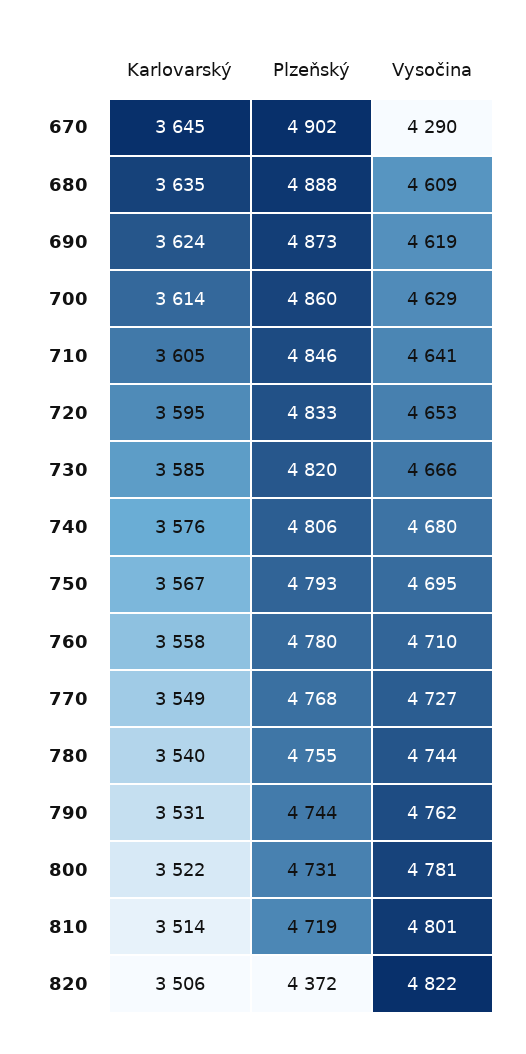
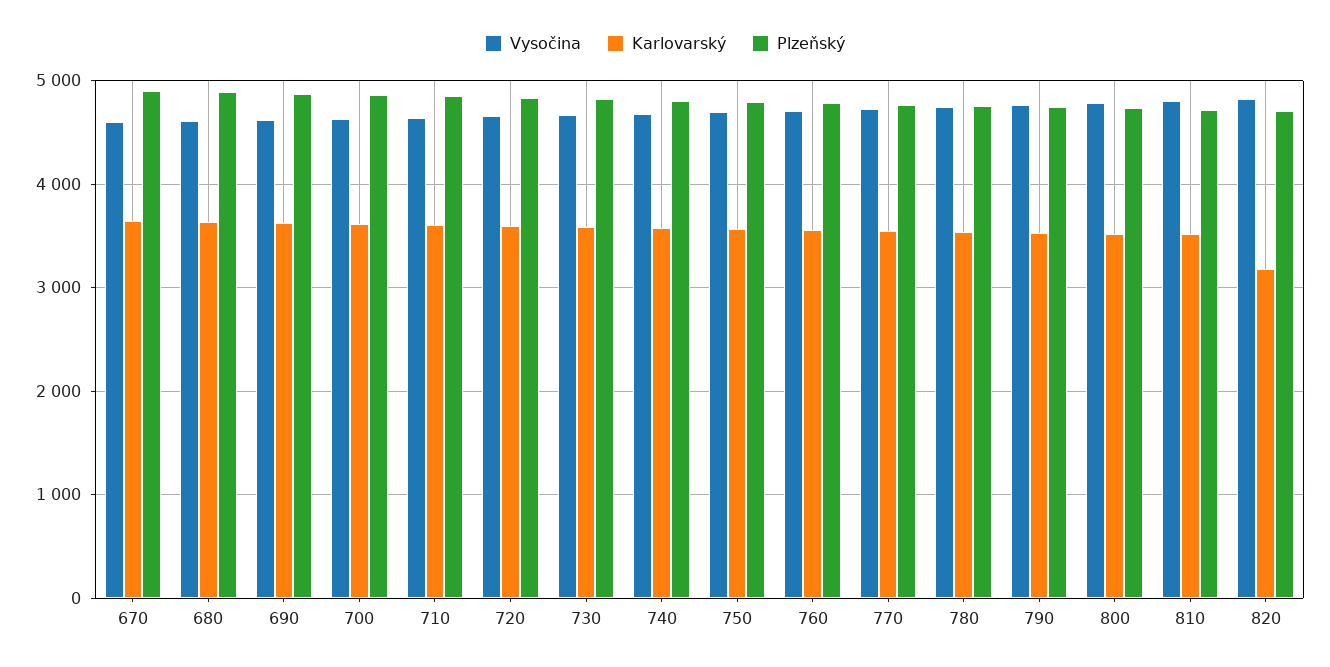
  {
    "Karlovarský": {
      "670": 3645,
      "680": 3635,
      "690": 3624,
      "700": 3614,
      "710": 3605,
      "720": 3595,
      "730": 3585,
      "740": 3576,
      "750": 3567,
      "760": 3558,
      "770": 3549,
      "780": 3540,
      "790": 3531,
      "800": 3522,
      "810": 3514,
-     "820": 3506
+     "820": 3200
    },
    "Plzeňský": {
      "670": 4902,
      "680": 4888,
      "690": 4873,
      "700": 4860,
      "710": 4846,
      "720": 4833,
      "730": 4820,
      "740": 4806,
      "750": 4793,
      "760": 4780,
      "770": 4768,
      "780": 4755,
      "790": 4744,
      "800": 4731,
      "810": 4719,
-     "820": 4372
+     "820": 4700
    },
    "Vysočina": {
-     "670": 4290,
+     "670": 4600,
      "680": 4609,
      "690": 4619,
      "700": 4629,
      "710": 4641,
      "720": 4653,
      "730": 4666,
      "740": 4680,
      "750": 4695,
      "760": 4710,
      "770": 4727,
      "780": 4744,
      "790": 4762,
      "800": 4781,
      "810": 4801,
      "820": 4822
    }
  }

